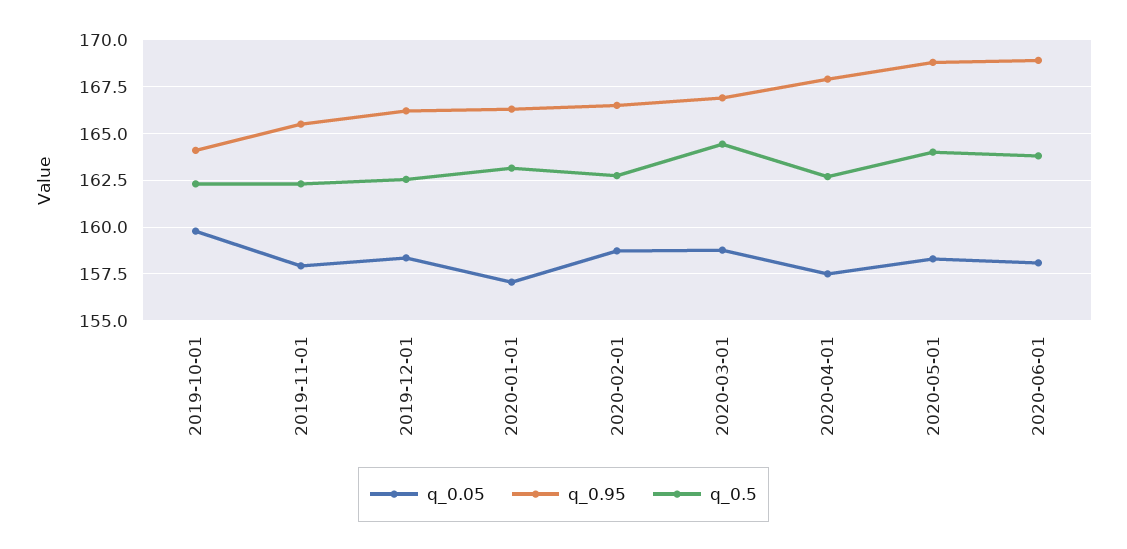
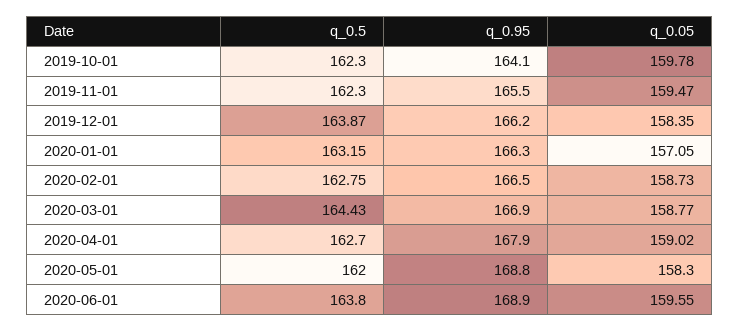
  {
    "q_0.05": {
      "2019-10-01": 159.78,
-     "2019-11-01": 158,
+     "2019-11-01": 159.47,
      "2019-12-01": 158.35,
      "2020-01-01": 157.05,
      "2020-02-01": 158.73,
      "2020-03-01": 158.77,
-     "2020-04-01": 157.5,
+     "2020-04-01": 159.02,
      "2020-05-01": 158.3,
-     "2020-06-01": 158
+     "2020-06-01": 159.55
    },
    "q_0.95": {
      "2019-10-01": 164.1,
      "2019-11-01": 165.5,
      "2019-12-01": 166.2,
      "2020-01-01": 166.3,
      "2020-02-01": 166.5,
      "2020-03-01": 166.9,
      "2020-04-01": 167.9,
      "2020-05-01": 168.8,
      "2020-06-01": 168.9
    },
    "q_0.5": {
      "2019-10-01": 162.3,
      "2019-11-01": 162.3,
-     "2019-12-01": 162.5,
+     "2019-12-01": 163.87,
      "2020-01-01": 163.15,
      "2020-02-01": 162.75,
      "2020-03-01": 164.43,
      "2020-04-01": 162.7,
-     "2020-05-01": 164,
+     "2020-05-01": 162,
      "2020-06-01": 163.8
    }
  }

